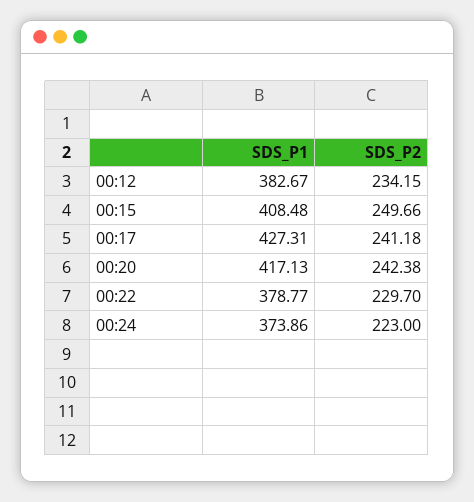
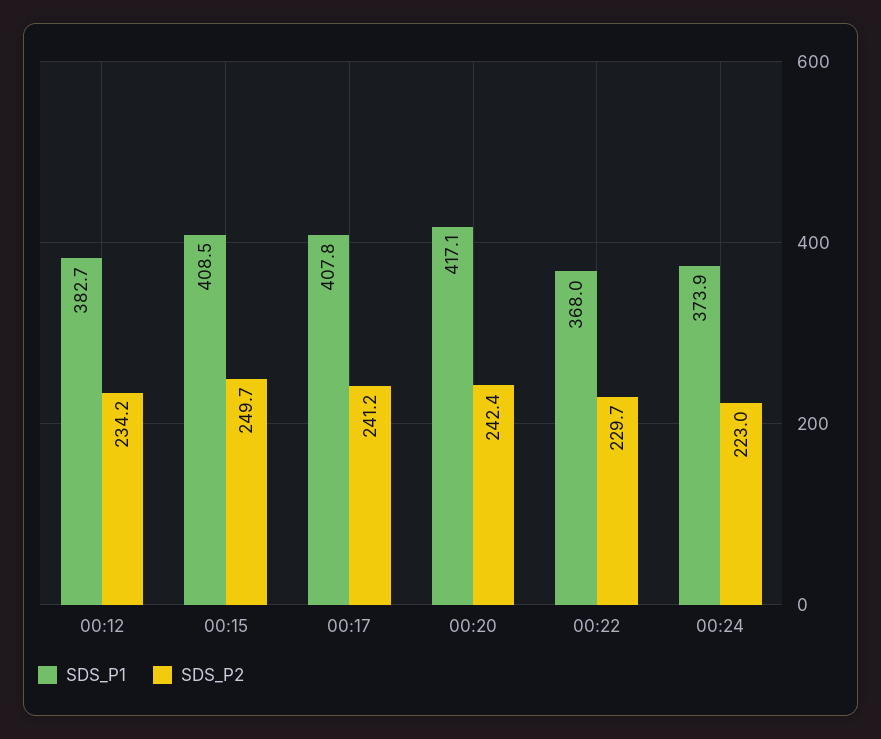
  {
    "SDS_P1": {
      "00:12": 382.67,
      "00:15": 408.48,
-     "00:17": 427.31,
+     "00:17": 407.8,
      "00:20": 417.13,
-     "00:22": 378.77,
+     "00:22": 368,
      "00:24": 373.86
    },
    "SDS_P2": {
      "00:12": 234.15,
      "00:15": 249.66,
      "00:17": 241.18,
      "00:20": 242.38,
      "00:22": 229.7,
      "00:24": 223
    }
  }

